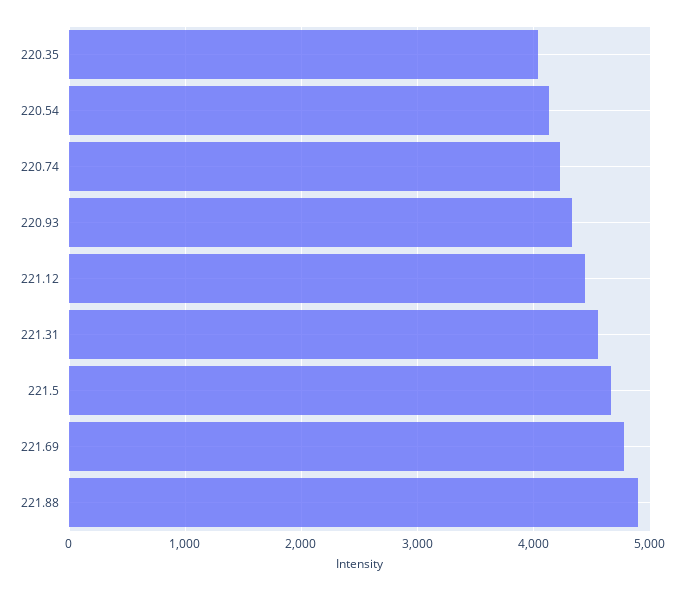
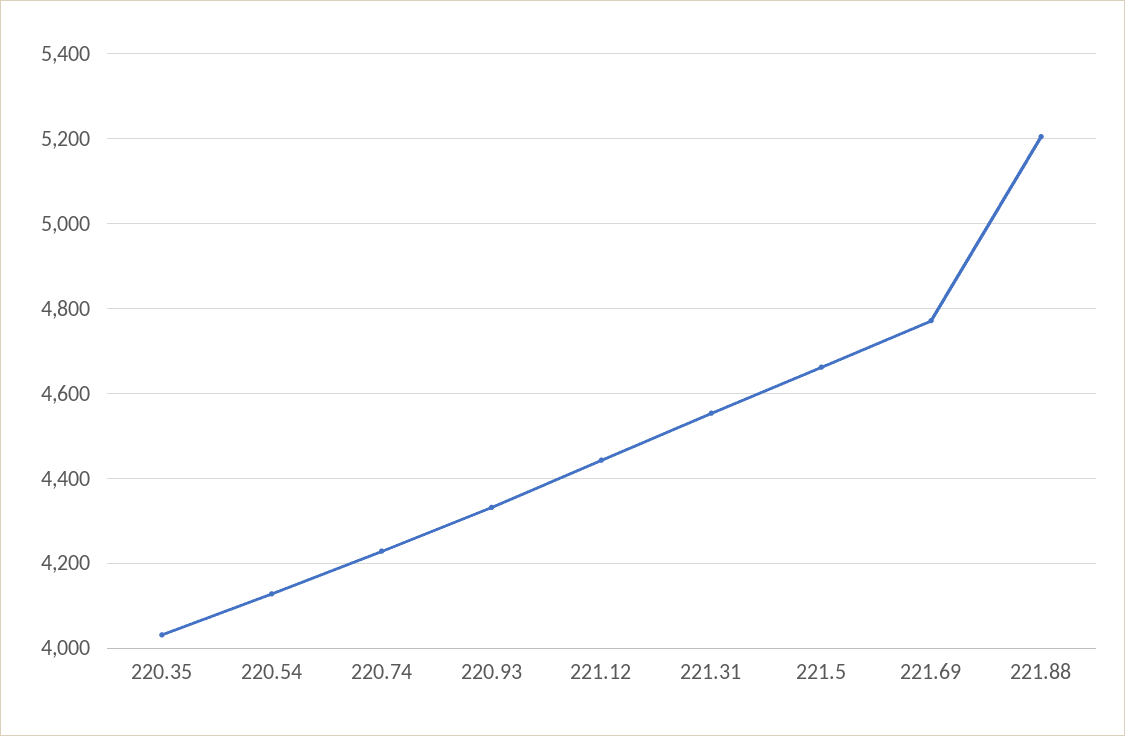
  {
    "220.35": 4040,
    "220.54": 4120,
    "220.74": 4220,
    "220.93": 4340,
    "221.12": 4440,
    "221.31": 4560,
    "221.5": 4660,
    "221.69": 4780,
-   "221.88": 4900
+   "221.88": 5200
  }

